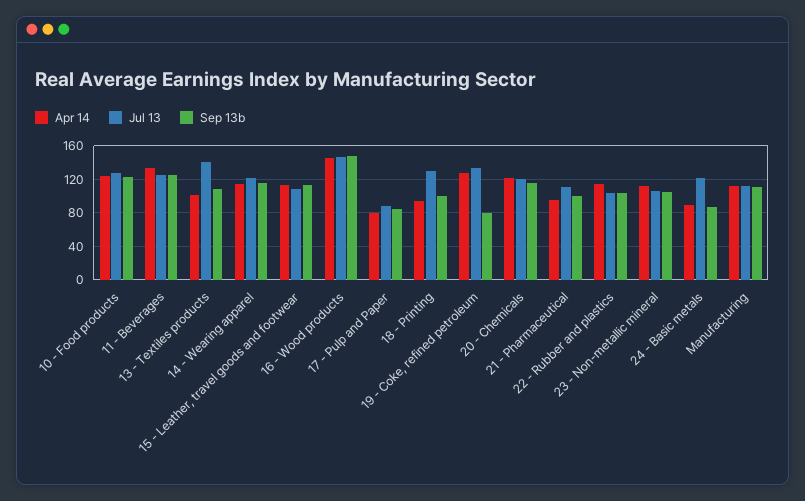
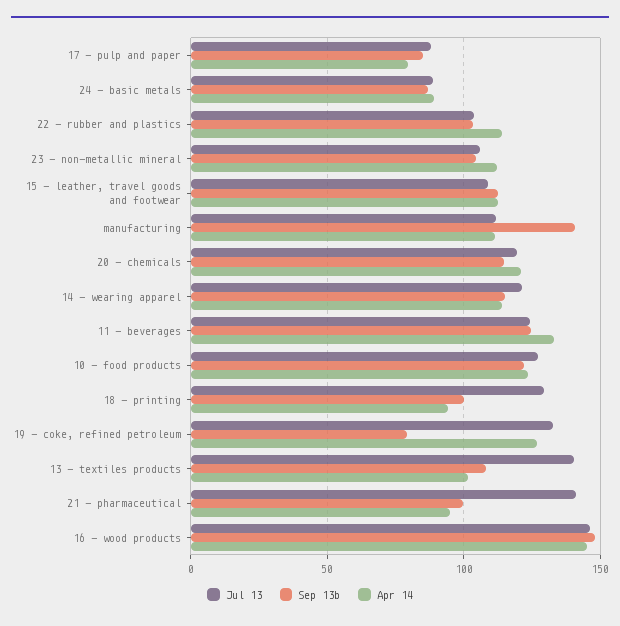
  {
    "Apr 14": {
      "10 - Food products": 125,
      "11 - Beverages": 135,
      "13 - Textiles products": 100,
      "14 - Wearing apparel": 115,
      "15 - Leather, travel goods and footwear": 115,
      "16 - Wood products": 145,
      "17 - Pulp and Paper": 80,
      "18 - Printing": 95,
      "19 - Coke, refined petroleum": 125,
      "20 - Chemicals": 120,
      "21 - Pharmaceutical": 95,
      "22 - Rubber and plastics": 115,
      "23 - Non-metallic mineral": 110,
      "24 - Basic metals": 90,
      "Manufacturing": 110
    },
    "Jul 13": {
      "10 - Food products": 125,
      "11 - Beverages": 125,
      "13 - Textiles products": 140,
      "14 - Wearing apparel": 120,
      "15 - Leather, travel goods and footwear": 110,
      "16 - Wood products": 145,
      "17 - Pulp and Paper": 90,
      "18 - Printing": 130,
      "19 - Coke, refined petroleum": 135,
      "20 - Chemicals": 120,
-     "21 - Pharmaceutical": 110,
+     "21 - Pharmaceutical": 140,
      "22 - Rubber and plastics": 105,
      "23 - Non-metallic mineral": 105,
-     "24 - Basic metals": 120,
+     "24 - Basic metals": 90,
      "Manufacturing": 110
    },
    "Sep 13b": {
      "10 - Food products": 120,
      "11 - Beverages": 125,
      "13 - Textiles products": 110,
      "14 - Wearing apparel": 115,
      "15 - Leather, travel goods and footwear": 115,
      "16 - Wood products": 150,
      "17 - Pulp and Paper": 85,
      "18 - Printing": 100,
      "19 - Coke, refined petroleum": 80,
      "20 - Chemicals": 115,
      "21 - Pharmaceutical": 100,
      "22 - Rubber and plastics": 105,
      "23 - Non-metallic mineral": 105,
      "24 - Basic metals": 85,
-     "Manufacturing": 110
+     "Manufacturing": 140
    }
  }

